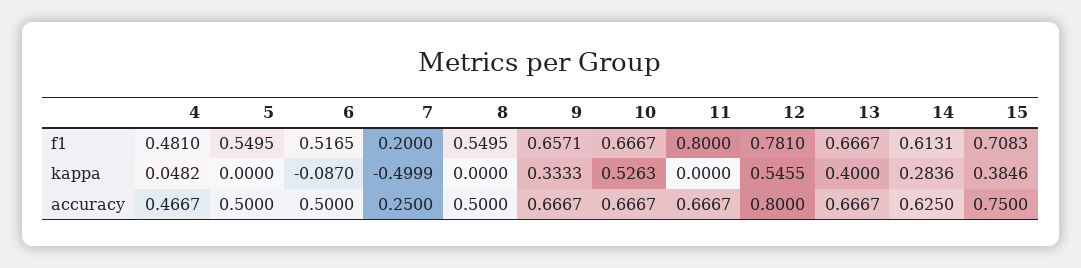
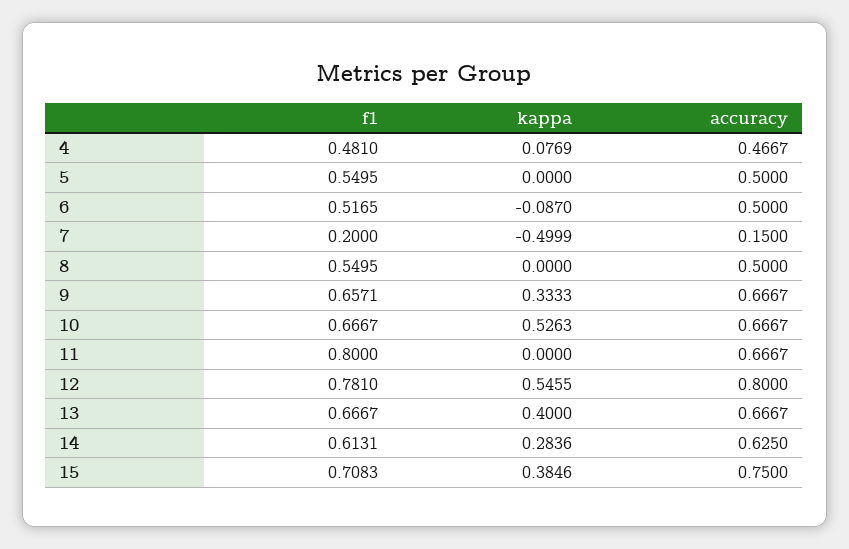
  {
    "4": {
      "f1": 0.481,
-     "kappa": 0.0482,
+     "kappa": 0.0769,
      "accuracy": 0.4667
    },
    "5": {
      "f1": 0.5495,
      "kappa": 0,
      "accuracy": 0.5
    },
    "6": {
      "f1": 0.5165,
      "kappa": -0.087,
      "accuracy": 0.5
    },
    "7": {
      "f1": 0.2,
      "kappa": -0.4999,
-     "accuracy": 0.25
+     "accuracy": 0.15
    },
    "8": {
      "f1": 0.5495,
      "kappa": 0,
      "accuracy": 0.5
    },
    "9": {
      "f1": 0.6571,
      "kappa": 0.3333,
      "accuracy": 0.6667
    },
    "10": {
      "f1": 0.6667,
      "kappa": 0.5263,
      "accuracy": 0.6667
    },
    "11": {
      "f1": 0.8,
      "kappa": 0,
      "accuracy": 0.6667
    },
    "12": {
      "f1": 0.781,
      "kappa": 0.5455,
      "accuracy": 0.8
    },
    "13": {
      "f1": 0.6667,
      "kappa": 0.4,
      "accuracy": 0.6667
    },
    "14": {
      "f1": 0.6131,
      "kappa": 0.2836,
      "accuracy": 0.625
    },
    "15": {
      "f1": 0.7083,
      "kappa": 0.3846,
      "accuracy": 0.75
    }
  }

